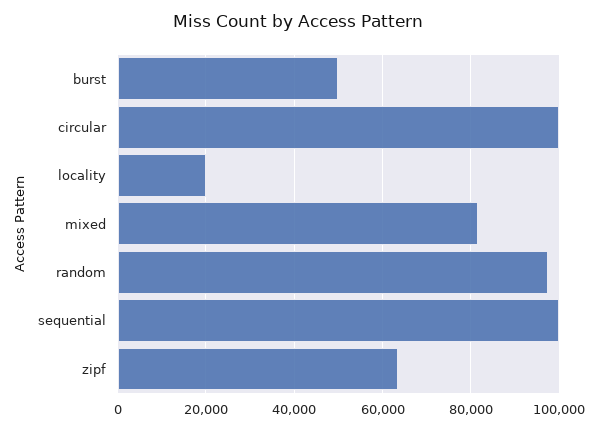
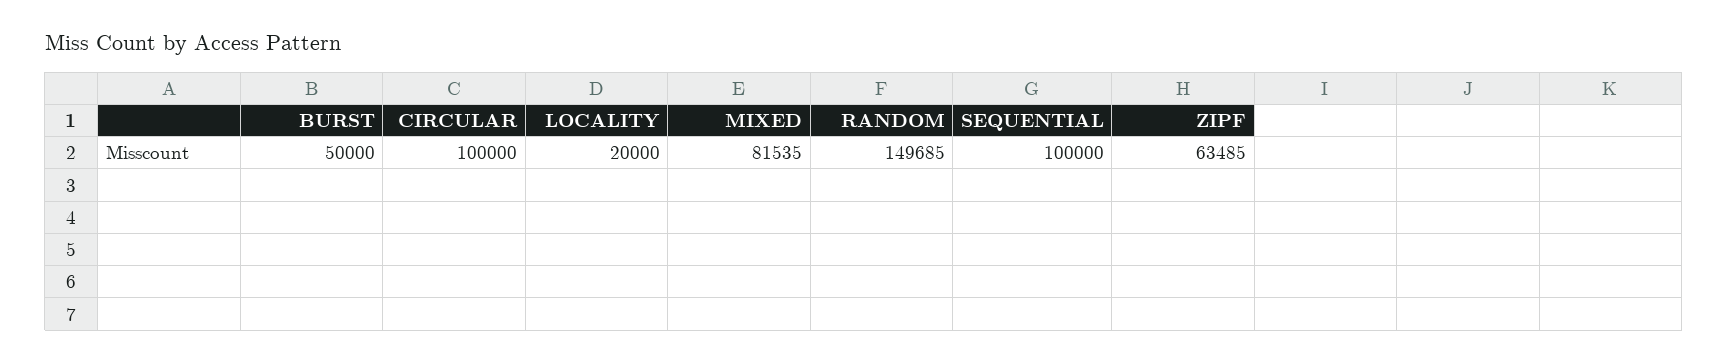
  {
    "burst": 50000,
    "circular": 100000,
    "locality": 20000,
    "mixed": 81535,
-   "random": 98000,
+   "random": 149685,
    "sequential": 100000,
    "zipf": 63485
  }

